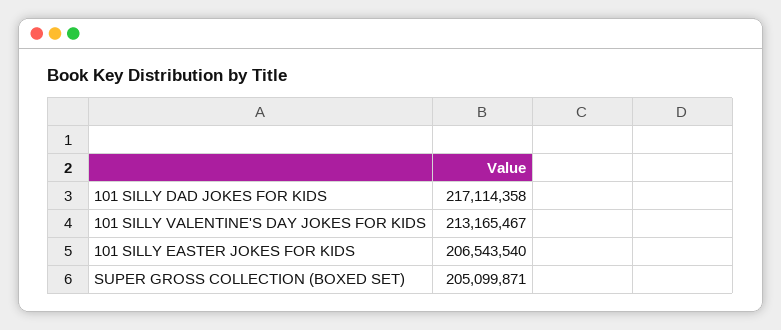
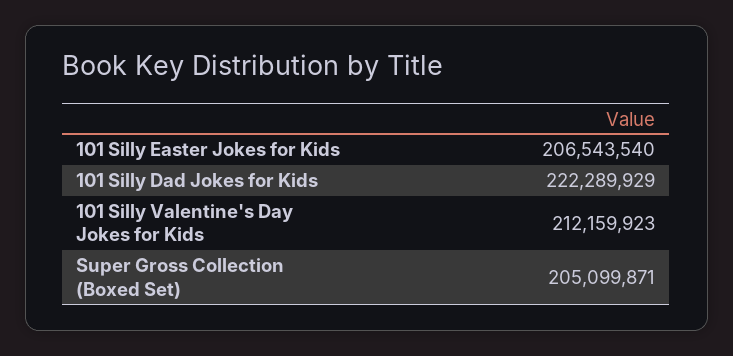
  {
-   "101 SILLY DAD JOKES FOR KIDS": 217114358,
+   "101 SILLY DAD JOKES FOR KIDS": 222289929,
-   "101 SILLY VALENTINE'S DAY JOKES FOR KIDS": 213165467,
+   "101 SILLY VALENTINE'S DAY JOKES FOR KIDS": 212159923,
    "101 SILLY EASTER JOKES FOR KIDS": 206543540,
    "SUPER GROSS COLLECTION (BOXED SET)": 205099871
  }

